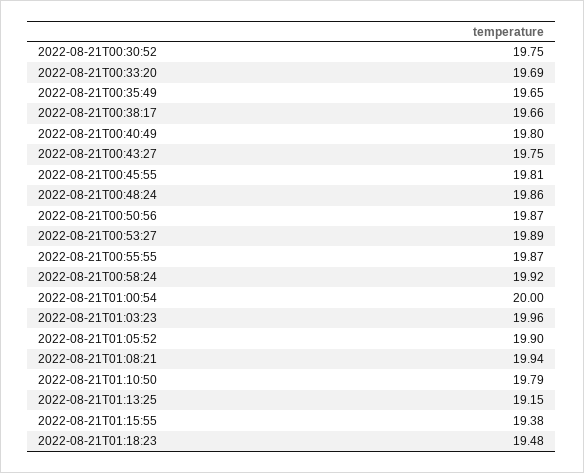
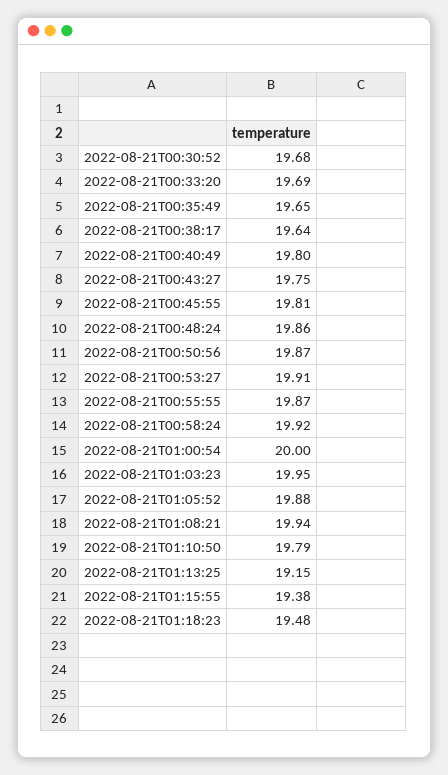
  {
-   "2022-08-21T00:30:52": 19.75,
+   "2022-08-21T00:30:52": 19.68,
    "2022-08-21T00:33:20": 19.69,
    "2022-08-21T00:35:49": 19.65,
-   "2022-08-21T00:38:17": 19.66,
+   "2022-08-21T00:38:17": 19.64,
    "2022-08-21T00:40:49": 19.8,
    "2022-08-21T00:43:27": 19.75,
    "2022-08-21T00:45:55": 19.81,
    "2022-08-21T00:48:24": 19.86,
    "2022-08-21T00:50:56": 19.87,
-   "2022-08-21T00:53:27": 19.89,
+   "2022-08-21T00:53:27": 19.91,
    "2022-08-21T00:55:55": 19.87,
    "2022-08-21T00:58:24": 19.92,
    "2022-08-21T01:00:54": 20,
-   "2022-08-21T01:03:23": 19.96,
+   "2022-08-21T01:03:23": 19.95,
-   "2022-08-21T01:05:52": 19.9,
+   "2022-08-21T01:05:52": 19.88,
    "2022-08-21T01:08:21": 19.94,
    "2022-08-21T01:10:50": 19.79,
    "2022-08-21T01:13:25": 19.15,
    "2022-08-21T01:15:55": 19.38,
    "2022-08-21T01:18:23": 19.48
  }

